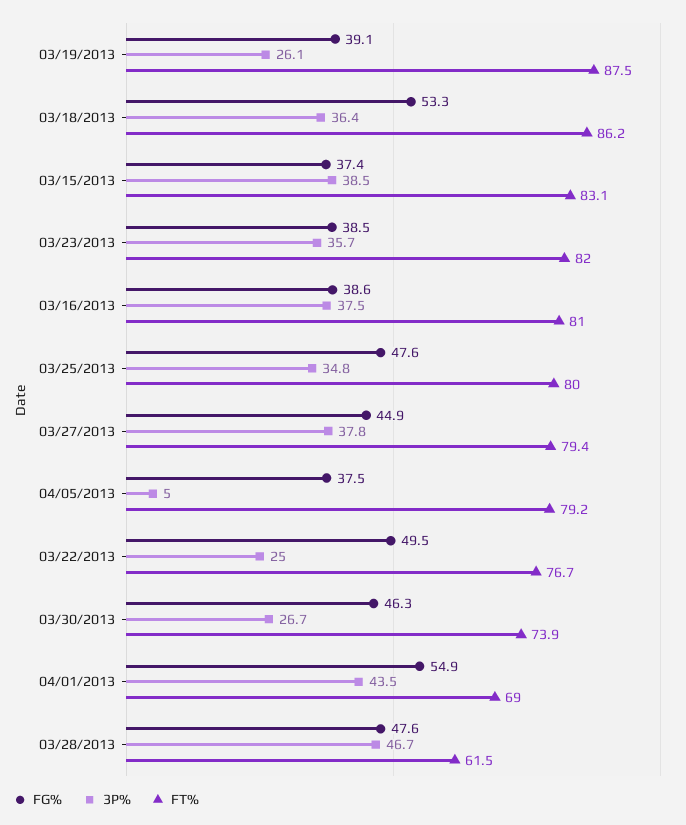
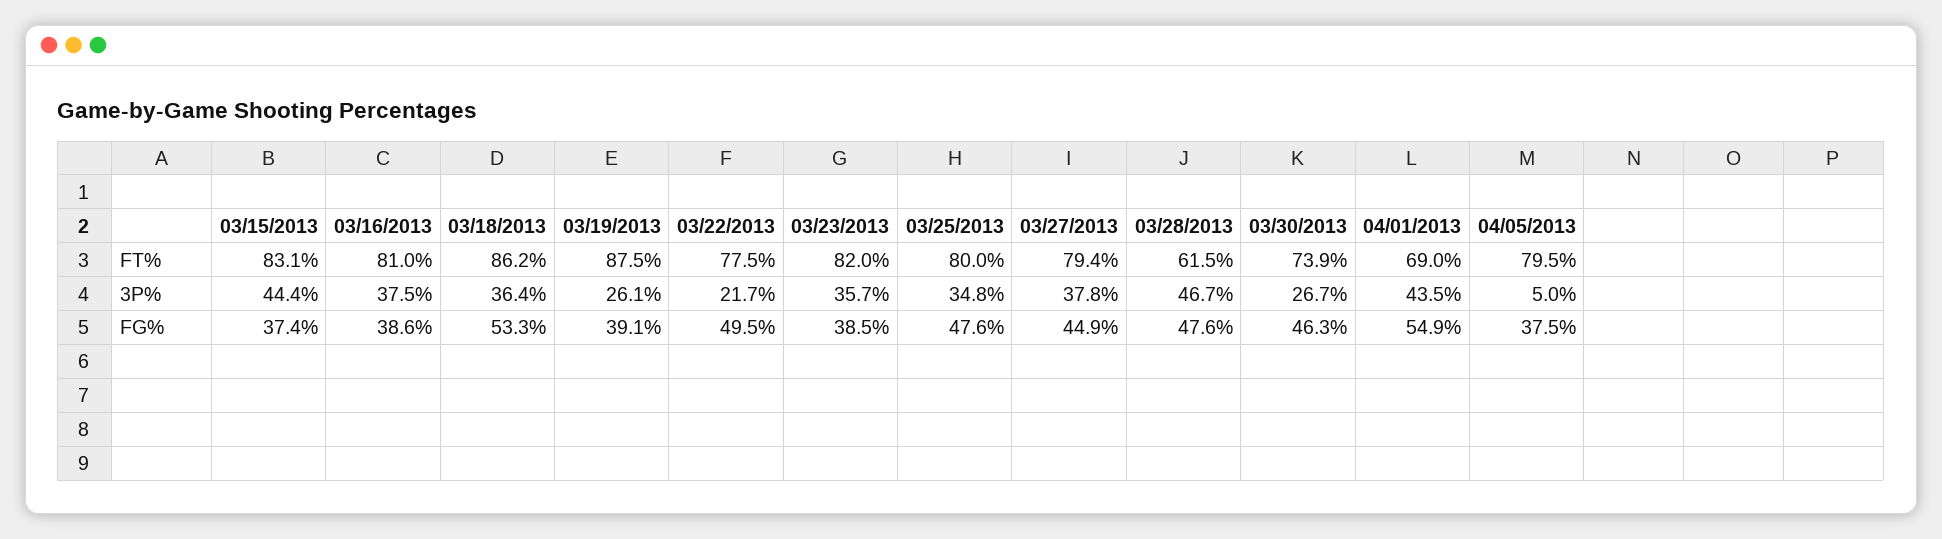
  {
    "FG%": {
      "03/19/2013": 39.1,
      "03/18/2013": 53.3,
      "03/15/2013": 37.4,
      "03/23/2013": 38.5,
      "03/16/2013": 38.6,
      "03/25/2013": 47.6,
      "03/27/2013": 44.9,
      "04/05/2013": 37.5,
      "03/22/2013": 49.5,
      "03/30/2013": 46.3,
      "04/01/2013": 54.9,
      "03/28/2013": 47.6
    },
    "3P%": {
      "03/19/2013": 26.1,
      "03/18/2013": 36.4,
-     "03/15/2013": 38.5,
+     "03/15/2013": 44.4,
      "03/23/2013": 35.7,
      "03/16/2013": 37.5,
      "03/25/2013": 34.8,
      "03/27/2013": 37.8,
      "04/05/2013": 5,
-     "03/22/2013": 25,
+     "03/22/2013": 21.7,
      "03/30/2013": 26.7,
      "04/01/2013": 43.5,
      "03/28/2013": 46.7
    },
    "FT%": {
      "03/19/2013": 87.5,
      "03/18/2013": 86.2,
      "03/15/2013": 83.1,
      "03/23/2013": 82,
      "03/16/2013": 81,
      "03/25/2013": 80,
      "03/27/2013": 79.4,
-     "04/05/2013": 79.2,
+     "04/05/2013": 79.5,
-     "03/22/2013": 76.7,
+     "03/22/2013": 77.5,
      "03/30/2013": 73.9,
      "04/01/2013": 69,
      "03/28/2013": 61.5
    }
  }

